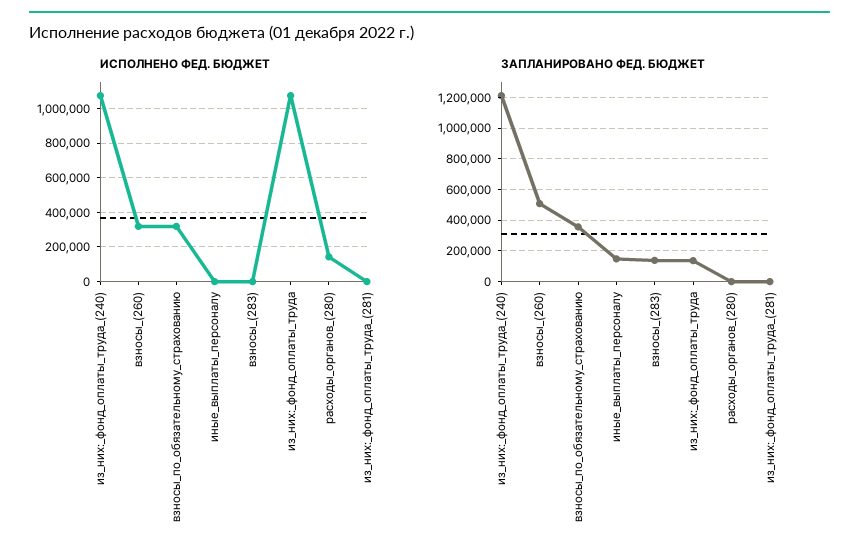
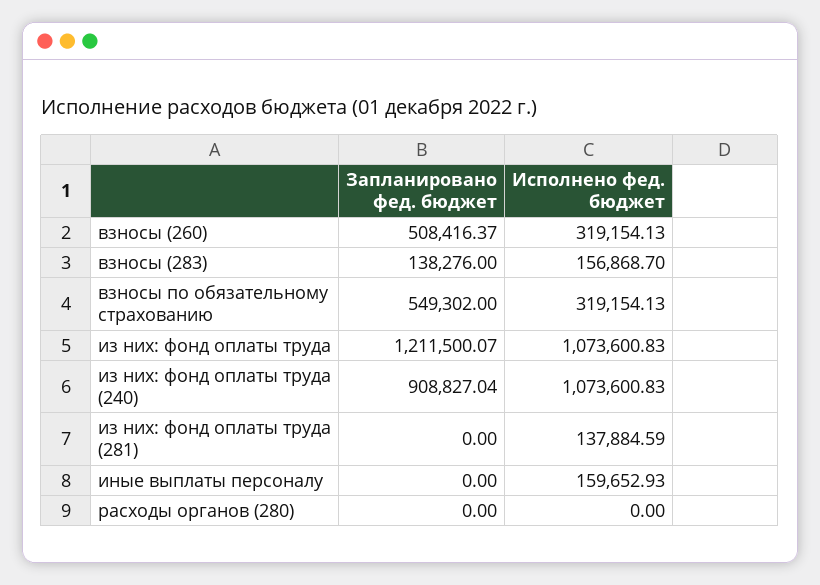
  {
    "ИСПОЛНЕНО ФЕД. БЮДЖЕТ": {
      "из_них:_фонд_оплаты_труда_(240)": 1073600.83,
      "взносы_(260)": 319154.13,
      "взносы_по_обязательному_страхованию": 319154.13,
-     "иные_выплаты_персоналу": 0,
+     "иные_выплаты_персоналу": 159652.93,
-     "взносы_(283)": 0,
+     "взносы_(283)": 156868.7,
      "из_них:_фонд_оплаты_труда": 1073600.83,
-     "расходы_органов_(280)": 150000,
+     "расходы_органов_(280)": 0,
-     "из_них:_фонд_оплаты_труда_(281)": 0
+     "из_них:_фонд_оплаты_труда_(281)": 137884.59
    },
    "ЗАПЛАНИРОВАНО ФЕД. БЮДЖЕТ": {
-     "из_них:_фонд_оплаты_труда_(240)": 1200000,
+     "из_них:_фонд_оплаты_труда_(240)": 908827.04,
      "взносы_(260)": 508416.37,
-     "взносы_по_обязательному_страхованию": 350000,
+     "взносы_по_обязательному_страхованию": 549302,
-     "иные_выплаты_персоналу": 150000,
+     "иные_выплаты_персоналу": 0,
      "взносы_(283)": 138276,
-     "из_них:_фонд_оплаты_труда": 150000,
+     "из_них:_фонд_оплаты_труда": 1211500.07,
      "расходы_органов_(280)": 0,
      "из_них:_фонд_оплаты_труда_(281)": 0
    }
  }

